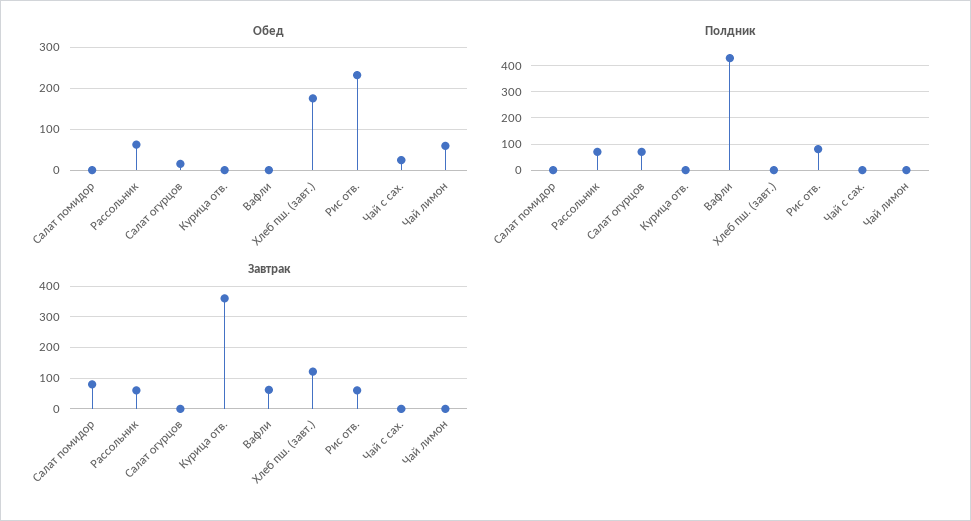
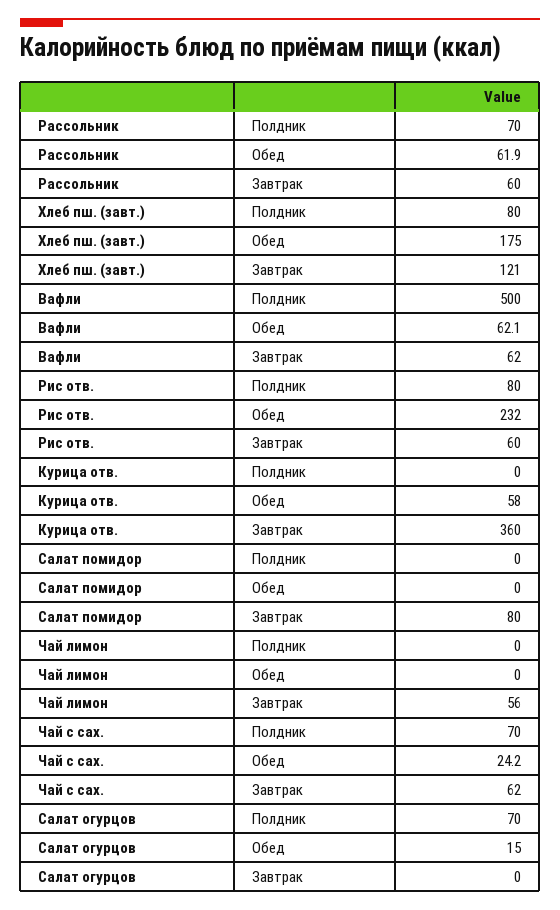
  {
    "Обед": {
      "Салат помидор": 0,
      "Рассольник": 61.9,
      "Салат огурцов": 15,
-     "Курица отв.": 0,
+     "Курица отв.": 58,
-     "Вафли": 0,
+     "Вафли": 62.1,
      "Хлеб пш. (завт.)": 175,
      "Рис отв.": 232,
      "Чай с сах.": 24.2,
-     "Чай лимон": 60
+     "Чай лимон": 0
    },
    "Полдник": {
      "Салат помидор": 0,
      "Рассольник": 70,
      "Салат огурцов": 70,
      "Курица отв.": 0,
-     "Вафли": 425,
+     "Вафли": 500,
-     "Хлеб пш. (завт.)": 0,
+     "Хлеб пш. (завт.)": 80,
      "Рис отв.": 80,
-     "Чай с сах.": 0,
+     "Чай с сах.": 70,
      "Чай лимон": 0
    },
    "Завтрак": {
      "Салат помидор": 80,
      "Рассольник": 60,
      "Салат огурцов": 0,
      "Курица отв.": 360,
      "Вафли": 62,
      "Хлеб пш. (завт.)": 121,
      "Рис отв.": 60,
-     "Чай с сах.": 0,
+     "Чай с сах.": 62,
-     "Чай лимон": 0
+     "Чай лимон": 56
    }
  }

